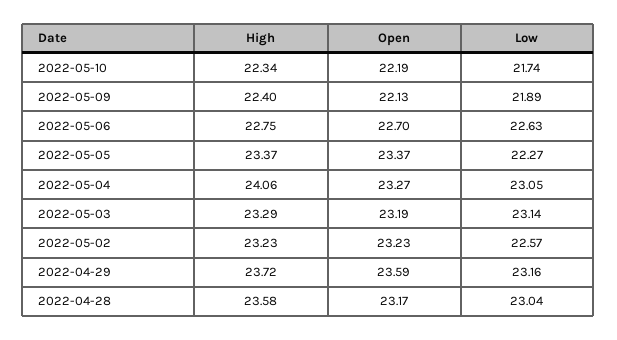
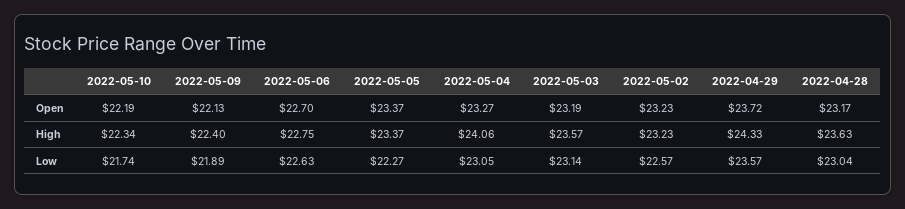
  {
    "High": {
      "2022-05-10": 22.34,
      "2022-05-09": 22.4,
      "2022-05-06": 22.75,
      "2022-05-05": 23.37,
      "2022-05-04": 24.06,
-     "2022-05-03": 23.29,
+     "2022-05-03": 23.57,
      "2022-05-02": 23.23,
-     "2022-04-29": 23.72,
+     "2022-04-29": 24.33,
-     "2022-04-28": 23.58
+     "2022-04-28": 23.63
    },
    "Open": {
      "2022-05-10": 22.19,
      "2022-05-09": 22.13,
      "2022-05-06": 22.7,
      "2022-05-05": 23.37,
      "2022-05-04": 23.27,
      "2022-05-03": 23.19,
      "2022-05-02": 23.23,
-     "2022-04-29": 23.59,
+     "2022-04-29": 23.72,
      "2022-04-28": 23.17
    },
    "Low": {
      "2022-05-10": 21.74,
      "2022-05-09": 21.89,
      "2022-05-06": 22.63,
      "2022-05-05": 22.27,
      "2022-05-04": 23.05,
      "2022-05-03": 23.14,
      "2022-05-02": 22.57,
-     "2022-04-29": 23.16,
+     "2022-04-29": 23.57,
      "2022-04-28": 23.04
    }
  }

